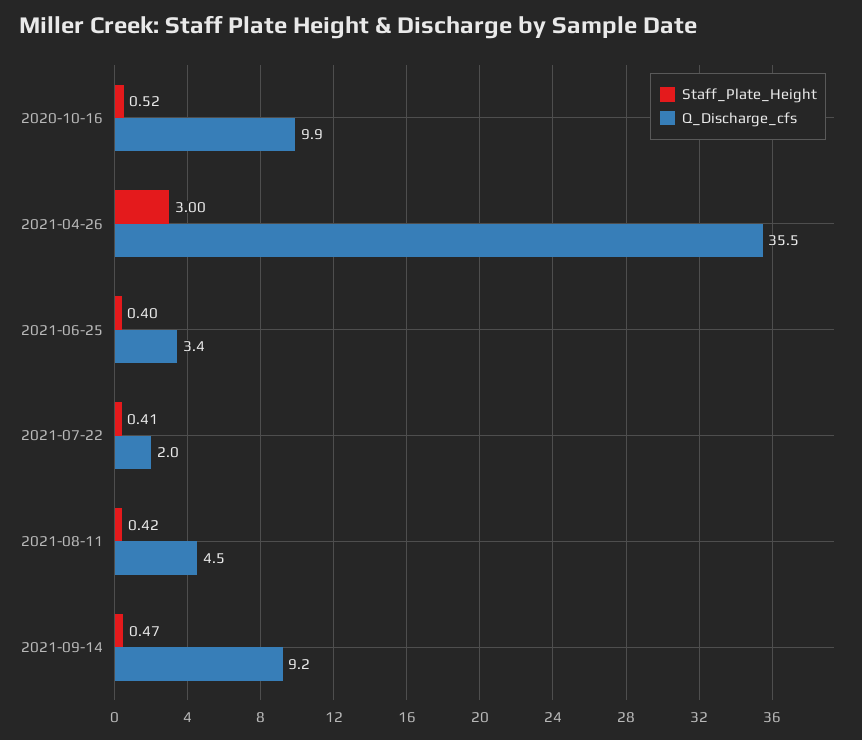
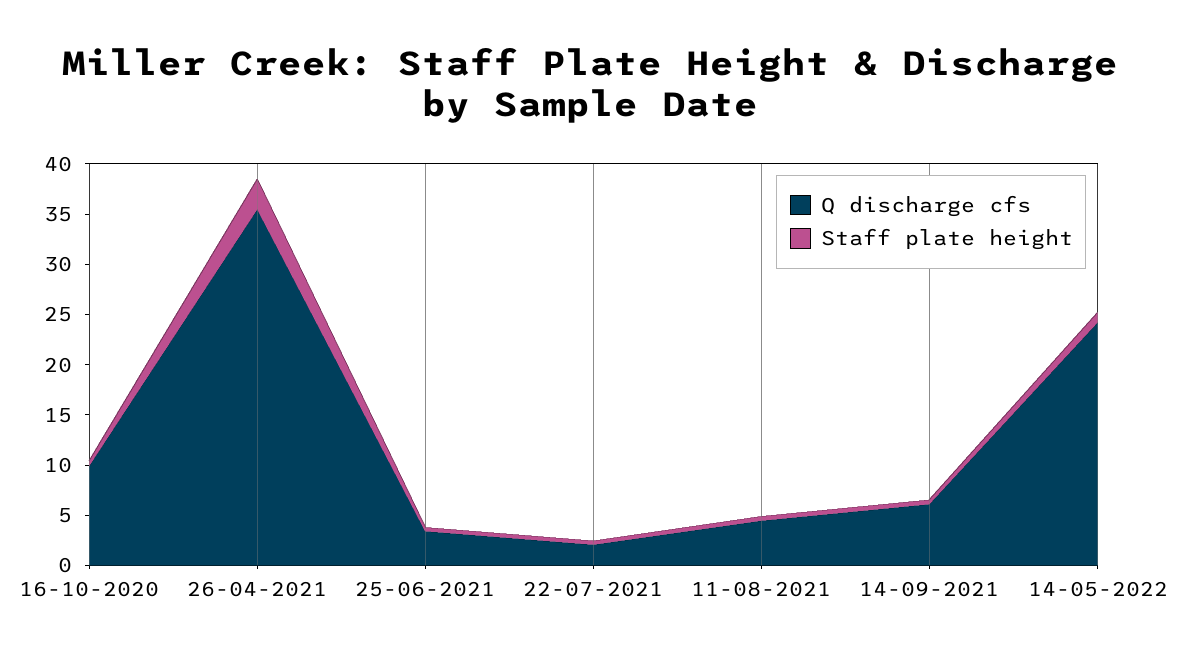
  {
    "Staff_Plate_Height": {
      "2020-10-16": 0.52,
      "2021-04-26": 3,
      "2021-06-25": 0.4,
      "2021-07-22": 0.41,
      "2021-08-11": 0.42,
-     "2021-09-14": 0.47
+     "2021-09-14": 0.47,
+     "14-05-2022": 1
    },
    "Q_Discharge_cfs": {
      "2020-10-16": 9.9,
      "2021-04-26": 35.5,
      "2021-06-25": 3.4,
      "2021-07-22": 2,
      "2021-08-11": 4.5,
-     "2021-09-14": 9.2
+     "2021-09-14": 6,
+     "14-05-2022": 24
    }
  }

